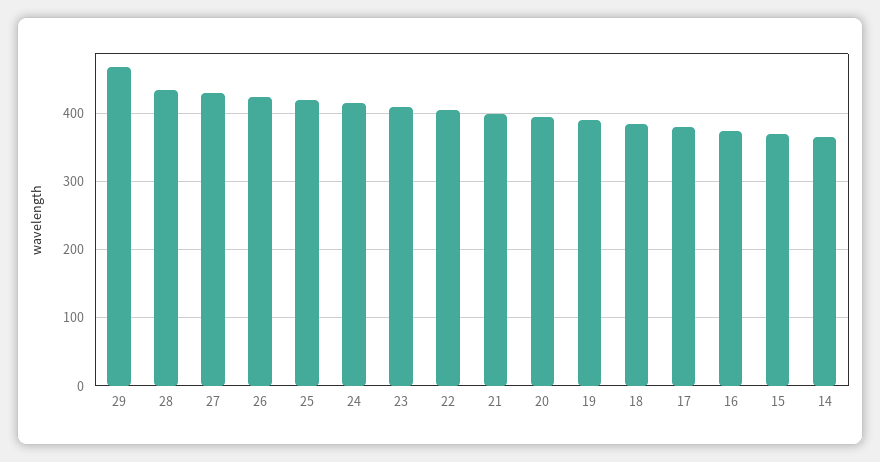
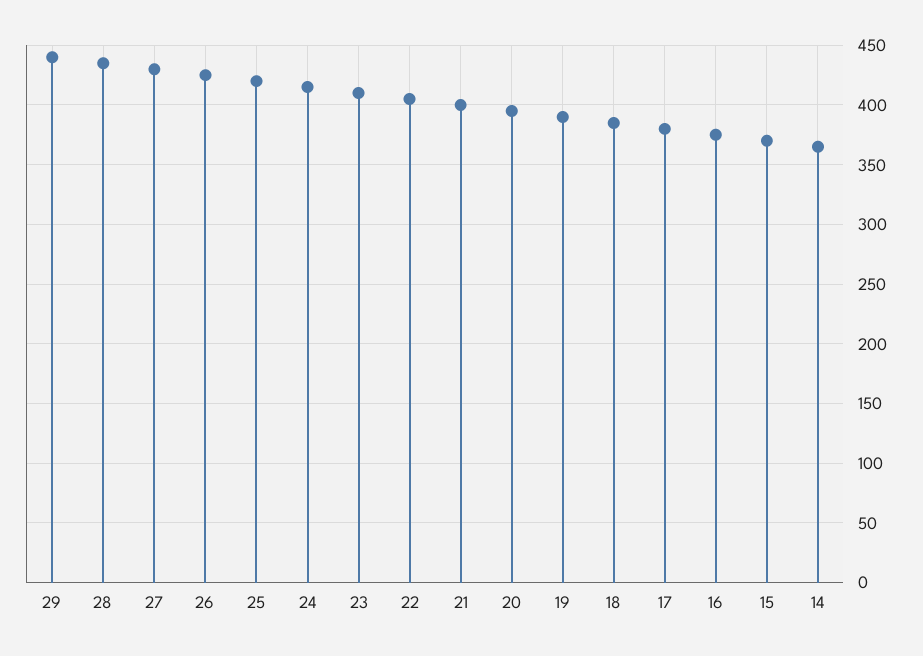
  {
-   "29": 470,
+   "29": 440,
    "28": 440,
    "27": 430,
    "26": 430,
    "25": 420,
    "24": 420,
    "23": 410,
    "22": 410,
    "21": 400,
    "20": 400,
    "19": 390,
    "18": 390,
    "17": 380,
    "16": 380,
    "15": 370,
    "14": 370
  }

